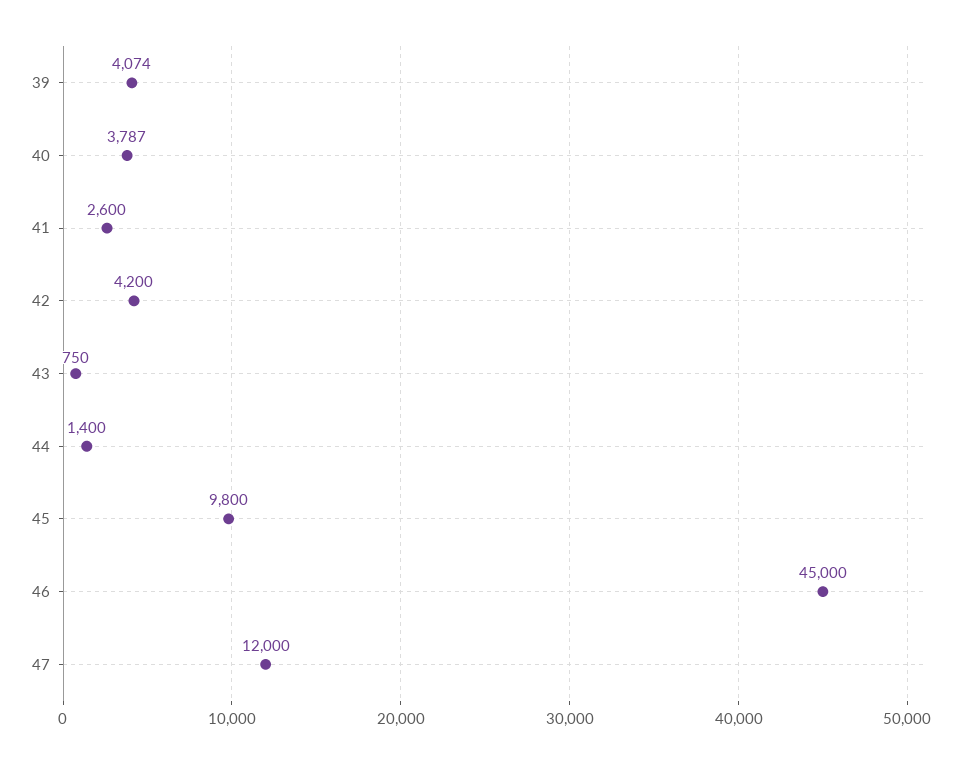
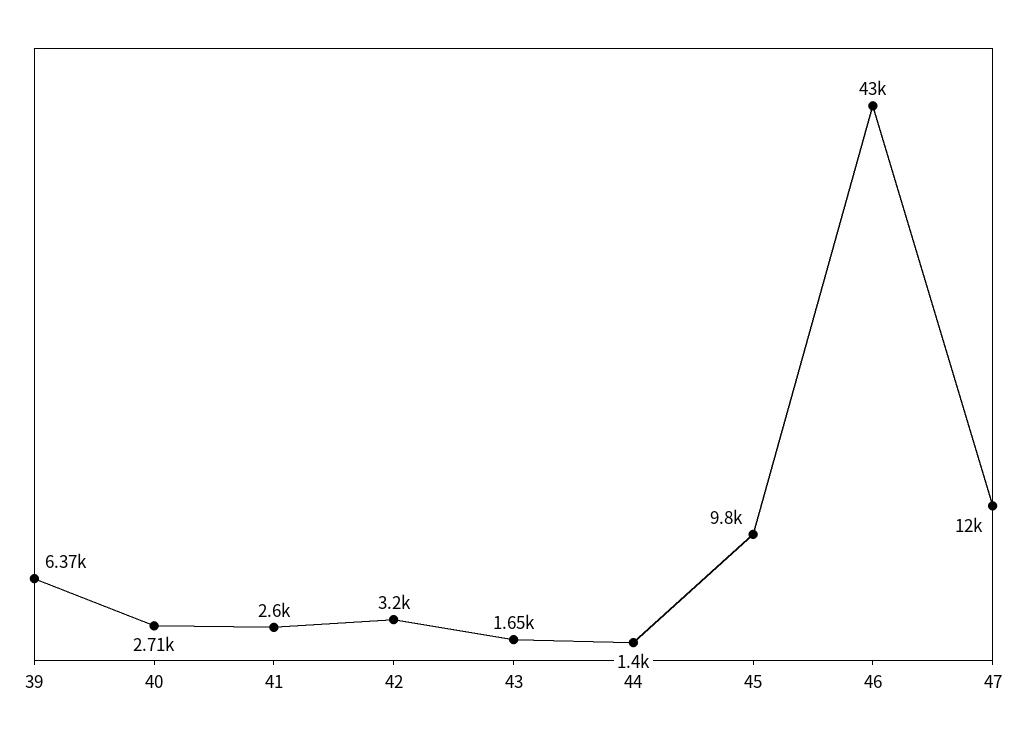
  {
-   "39": 4074,
+   "39": 6370,
-   "40": 3787,
+   "40": 2710,
    "41": 2600,
-   "42": 4200,
+   "42": 3200,
-   "43": 750,
+   "43": 1650,
    "44": 1400,
    "45": 9800,
-   "46": 45000,
+   "46": 43000,
    "47": 12000
  }

